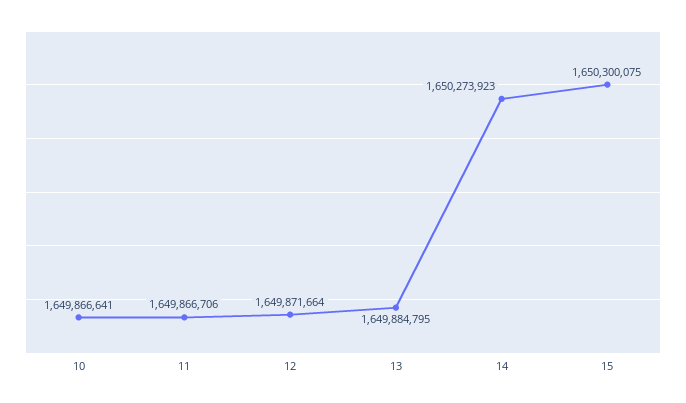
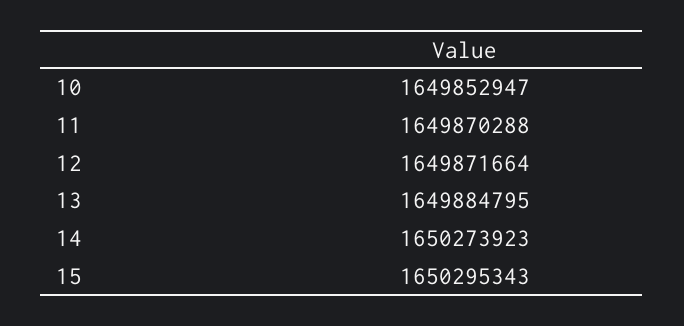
  {
-   "10": 1649866641,
+   "10": 1649852947,
-   "11": 1649866706,
+   "11": 1649870288,
    "12": 1649871664,
    "13": 1649884795,
    "14": 1650273923,
-   "15": 1650300075
+   "15": 1650295343
  }

